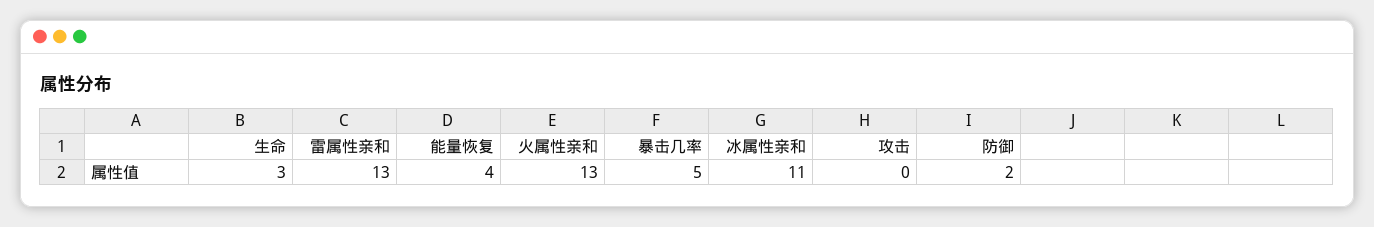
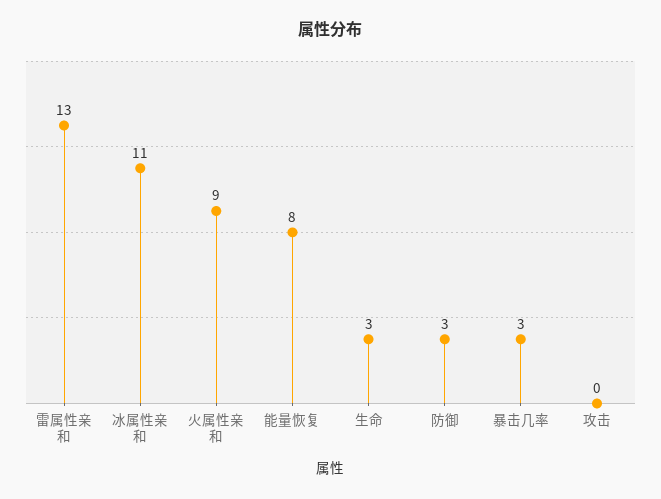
  {
    "生命": 3,
    "雷属性亲和": 13,
-   "能量恢复": 4,
+   "能量恢复": 8,
-   "火属性亲和": 13,
+   "火属性亲和": 9,
-   "暴击几率": 5,
+   "暴击几率": 3,
    "冰属性亲和": 11,
    "攻击": 0,
-   "防御": 2
+   "防御": 3
  }

